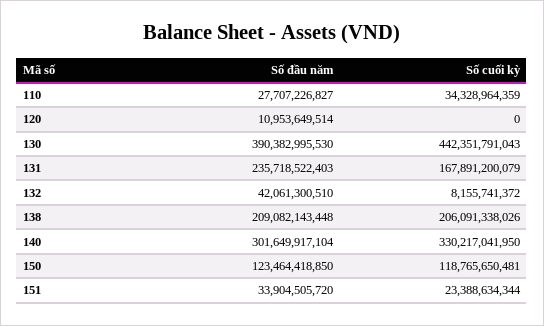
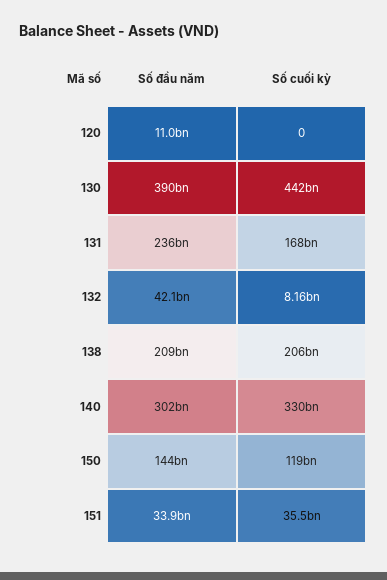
  {
    "Số đầu năm": {
-     "110": 27707226827,
      "120": 10953649514,
      "130": 390382995530,
      "131": 235718522403,
      "132": 42061300510,
      "138": 209082143448,
      "140": 301649917104,
-     "150": 123464418850,
+     "150": 144000000000,
      "151": 33904505720
    },
    "Số cuối kỳ": {
-     "110": 34328964359,
      "120": 0,
      "130": 442351791043,
      "131": 167891200079,
      "132": 8155741372,
      "138": 206091338026,
      "140": 330217041950,
      "150": 118765650481,
-     "151": 23388634344
+     "151": 35500000000
    }
  }

